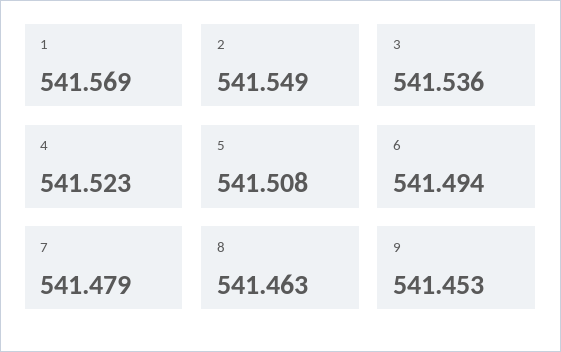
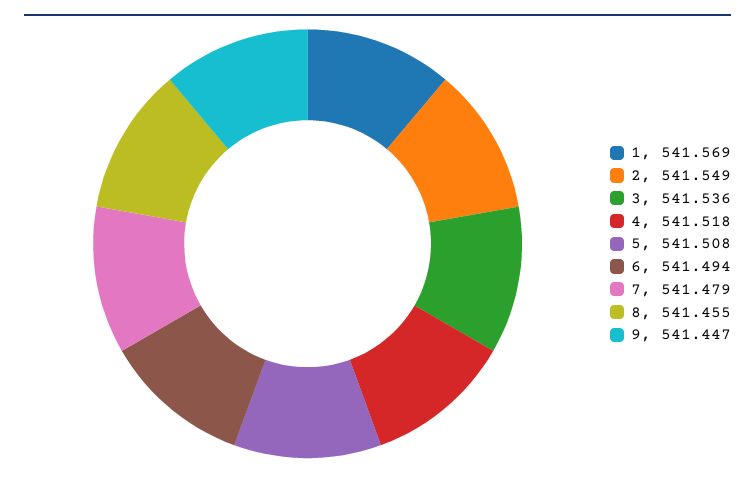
  {
    "1": 541.569,
    "2": 541.549,
    "3": 541.536,
-   "4": 541.523,
+   "4": 541.518,
    "5": 541.508,
    "6": 541.494,
    "7": 541.479,
-   "8": 541.463,
+   "8": 541.455,
-   "9": 541.453
+   "9": 541.447
  }

